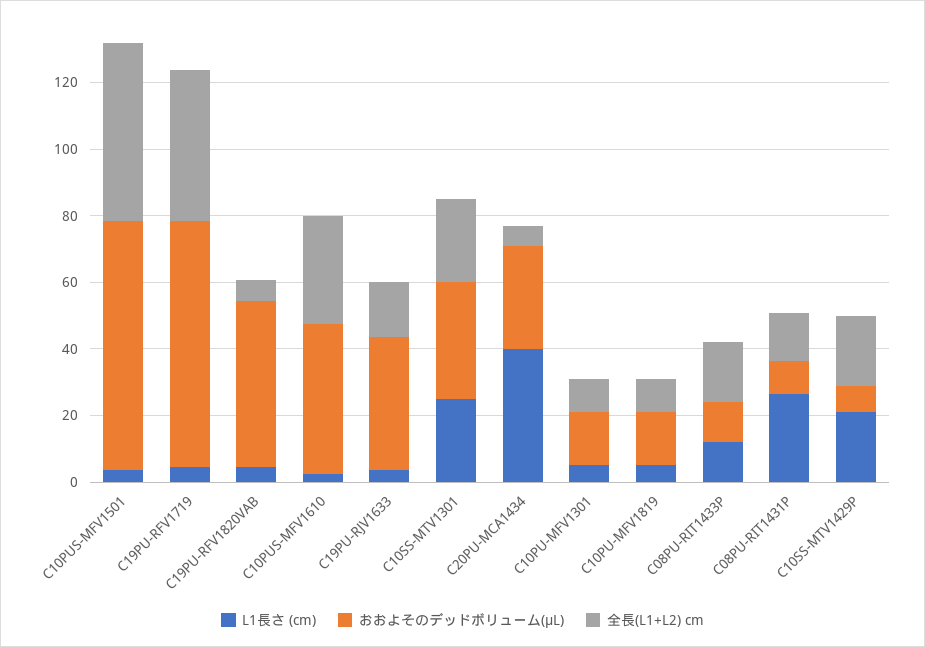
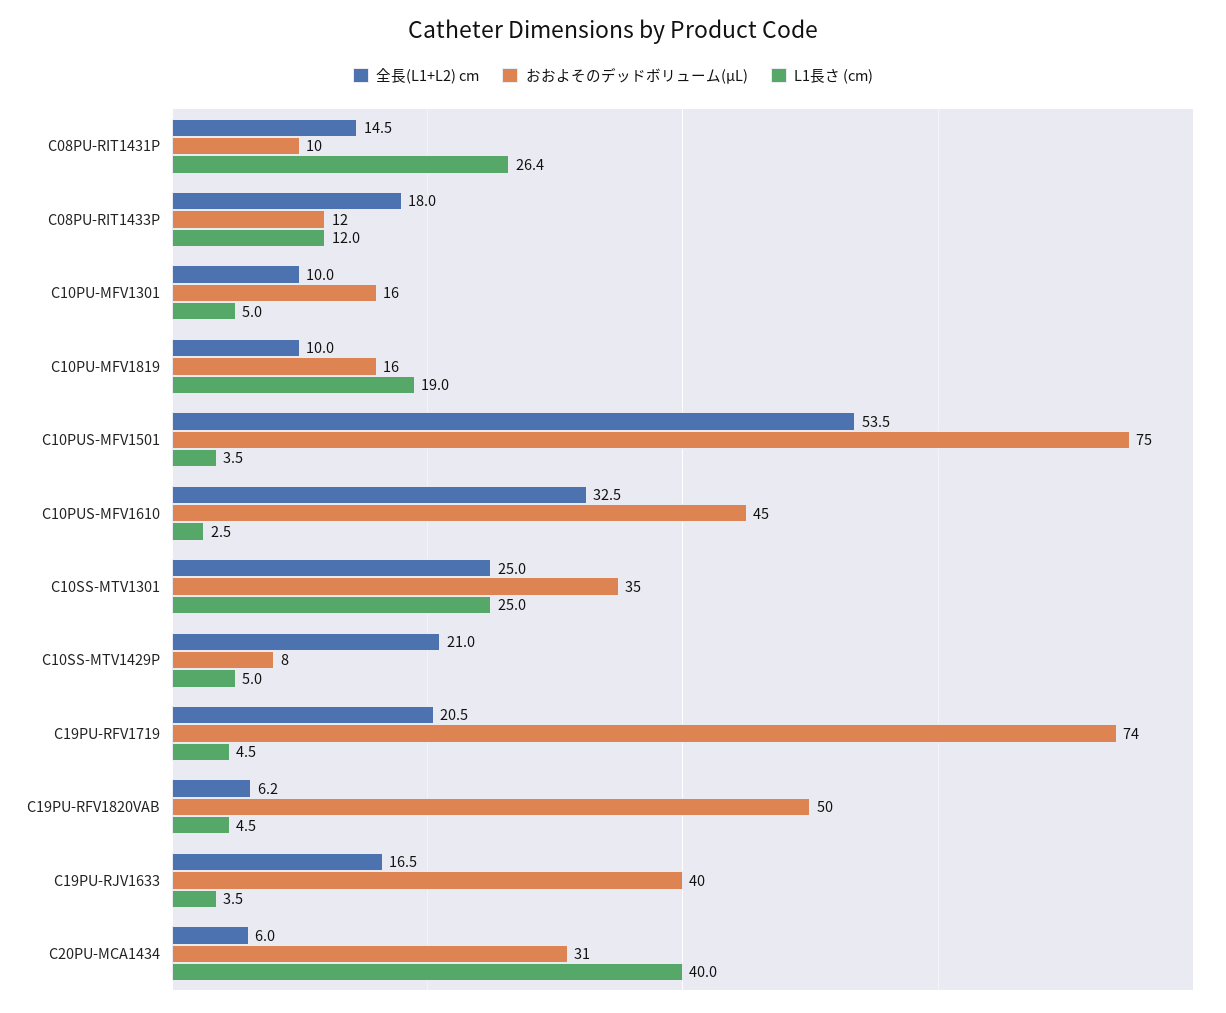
  {
    "L1長さ (cm)": {
      "C10PUS-MFV1501": 3.5,
      "C19PU-RFV1719": 4.5,
      "C19PU-RFV1820VAB": 4.5,
      "C10PUS-MFV1610": 2.5,
      "C19PU-RJV1633": 3.5,
      "C10SS-MTV1301": 25,
      "C20PU-MCA1434": 40,
      "C10PU-MFV1301": 5,
-     "C10PU-MFV1819": 5,
+     "C10PU-MFV1819": 19,
      "C08PU-RIT1433P": 12,
      "C08PU-RIT1431P": 26.4,
-     "C10SS-MTV1429P": 20
+     "C10SS-MTV1429P": 5
    },
    "おおよそのデッドボリューム(μL)": {
      "C10PUS-MFV1501": 75,
      "C19PU-RFV1719": 74,
      "C19PU-RFV1820VAB": 50,
      "C10PUS-MFV1610": 45,
      "C19PU-RJV1633": 40,
      "C10SS-MTV1301": 35,
      "C20PU-MCA1434": 31,
      "C10PU-MFV1301": 16,
      "C10PU-MFV1819": 16,
      "C08PU-RIT1433P": 12,
      "C08PU-RIT1431P": 10,
      "C10SS-MTV1429P": 8
    },
    "全長(L1+L2) cm": {
      "C10PUS-MFV1501": 53.5,
-     "C19PU-RFV1719": 45,
+     "C19PU-RFV1719": 20.5,
      "C19PU-RFV1820VAB": 6.2,
      "C10PUS-MFV1610": 32.5,
      "C19PU-RJV1633": 16.5,
      "C10SS-MTV1301": 25,
      "C20PU-MCA1434": 6,
      "C10PU-MFV1301": 10,
      "C10PU-MFV1819": 10,
      "C08PU-RIT1433P": 18,
      "C08PU-RIT1431P": 14.5,
      "C10SS-MTV1429P": 21
    }
  }

